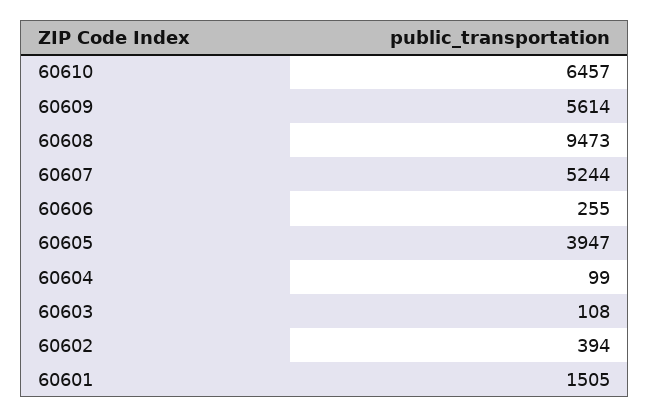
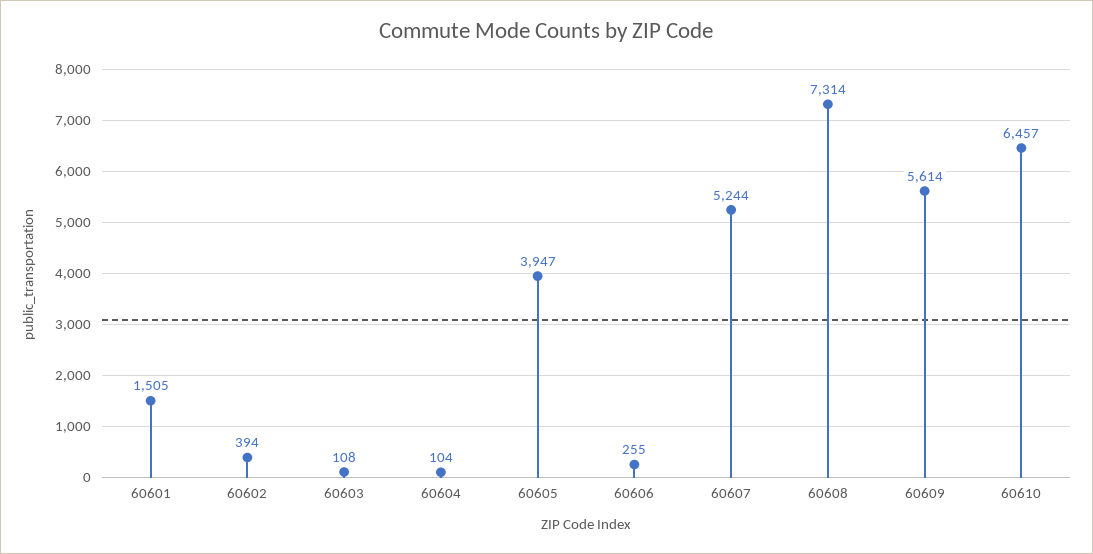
  {
    "60610": 6457,
    "60609": 5614,
-   "60608": 9473,
+   "60608": 7314,
    "60607": 5244,
    "60606": 255,
    "60605": 3947,
-   "60604": 99,
+   "60604": 104,
    "60603": 108,
    "60602": 394,
    "60601": 1505
  }

